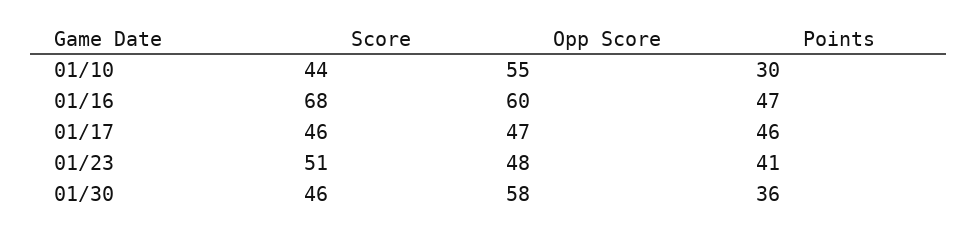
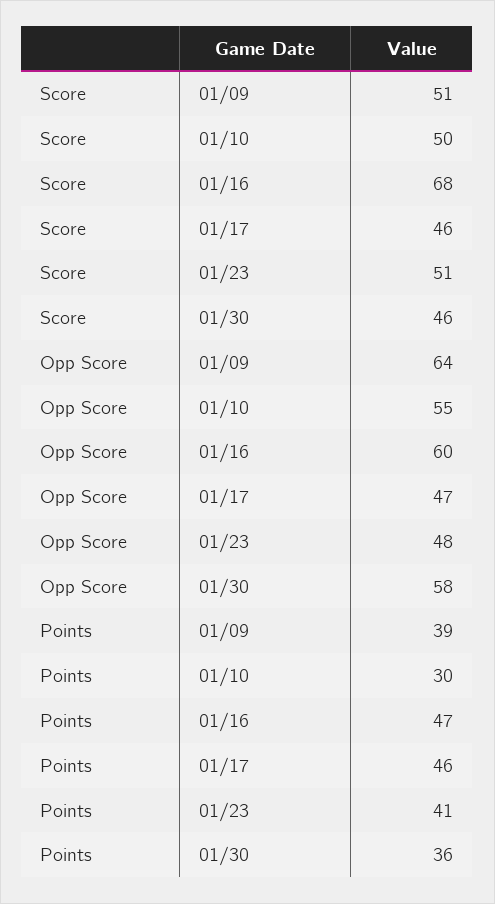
  {
    "Score": {
-     "01/10": 44,
+     "01/10": 50,
      "01/16": 68,
      "01/17": 46,
      "01/23": 51,
-     "01/30": 46
+     "01/30": 46,
+     "01/09": 51
    },
    "Opp Score": {
      "01/10": 55,
      "01/16": 60,
      "01/17": 47,
      "01/23": 48,
-     "01/30": 58
+     "01/30": 58,
+     "01/09": 64
    },
    "Points": {
      "01/10": 30,
      "01/16": 47,
      "01/17": 46,
      "01/23": 41,
-     "01/30": 36
+     "01/30": 36,
+     "01/09": 39
    }
  }

